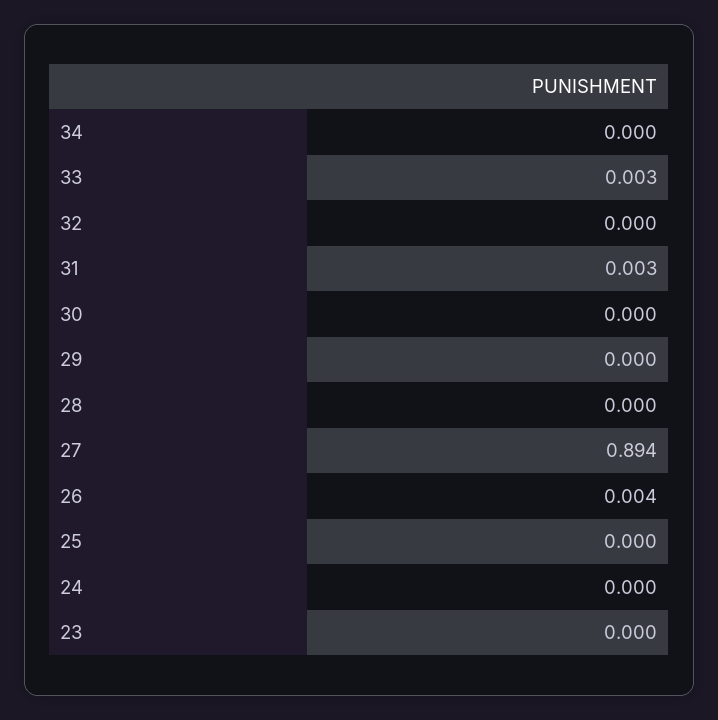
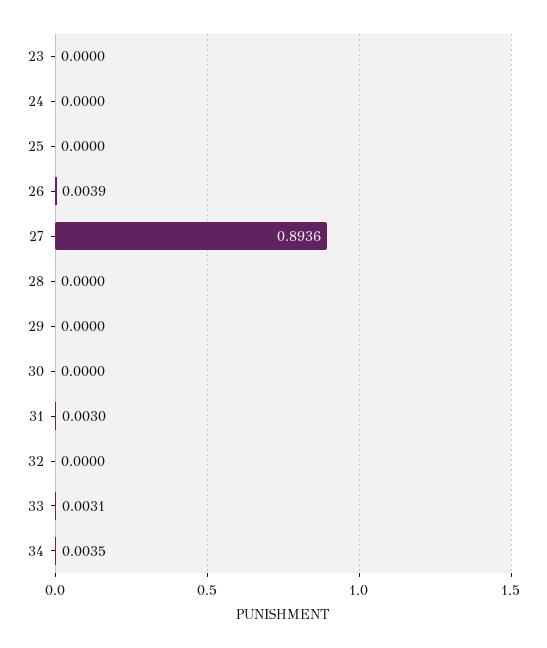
  {
-   "34": 0,
+   "34": 0.0035,
    "33": 0.0031,
    "32": 0,
    "31": 0.003,
    "30": 0,
    "29": 0,
    "28": 0,
    "27": 0.8936,
    "26": 0.0039,
    "25": 0,
    "24": 0,
    "23": 0
  }

